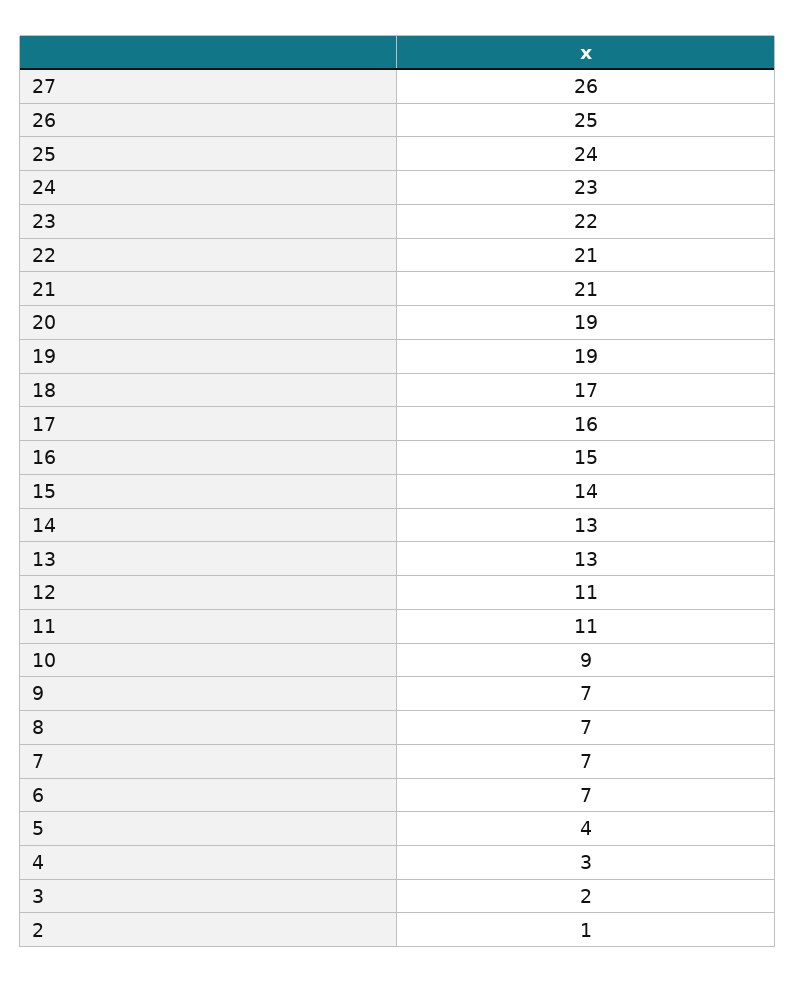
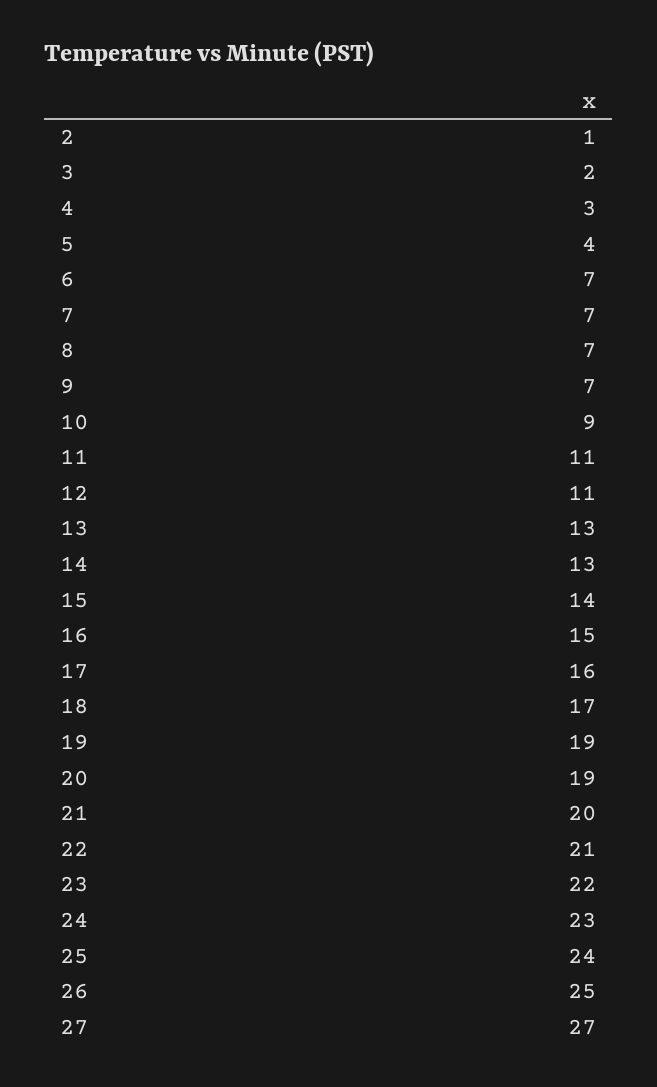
  {
-   "27": 26,
+   "27": 27,
    "26": 25,
    "25": 24,
    "24": 23,
    "23": 22,
    "22": 21,
-   "21": 21,
+   "21": 20,
    "20": 19,
    "19": 19,
    "18": 17,
    "17": 16,
    "16": 15,
    "15": 14,
    "14": 13,
    "13": 13,
    "12": 11,
    "11": 11,
    "10": 9,
    "9": 7,
    "8": 7,
    "7": 7,
    "6": 7,
    "5": 4,
    "4": 3,
    "3": 2,
    "2": 1
  }

